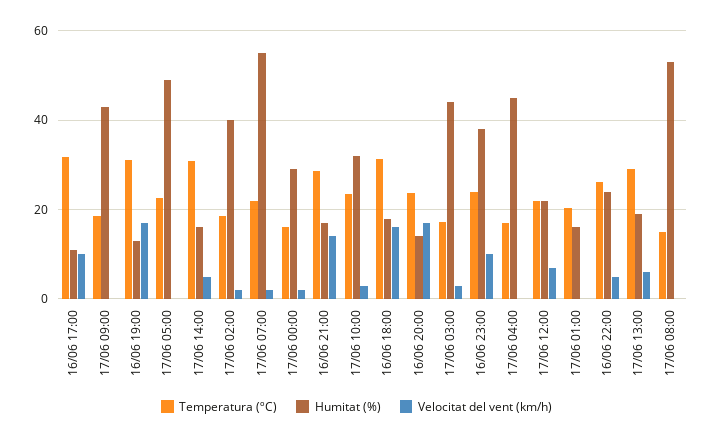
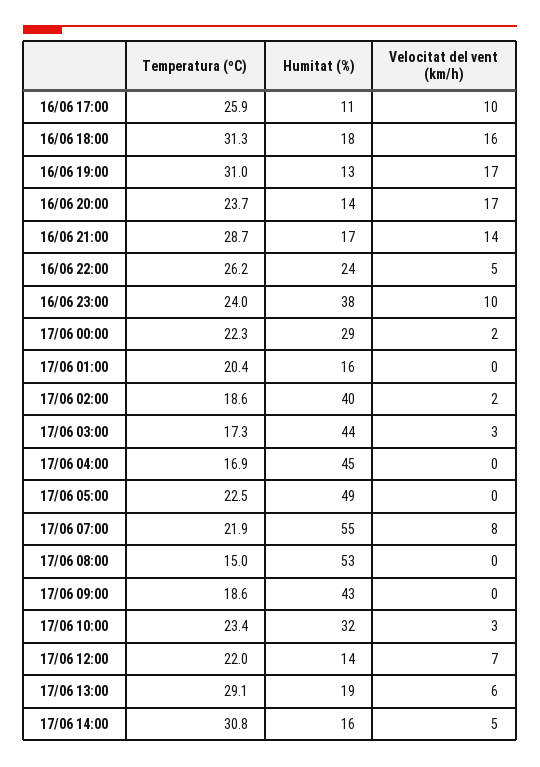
  {
    "Temperatura (ºC)": {
-     "16/06 17:00": 32,
+     "16/06 17:00": 25.9,
      "17/06 09:00": 18.6,
      "16/06 19:00": 31,
      "17/06 05:00": 22.5,
      "17/06 14:00": 30.8,
      "17/06 02:00": 18.6,
      "17/06 07:00": 21.9,
-     "17/06 00:00": 16,
+     "17/06 00:00": 22.3,
      "16/06 21:00": 28.7,
      "17/06 10:00": 23.4,
      "16/06 18:00": 31.3,
      "16/06 20:00": 23.7,
      "17/06 03:00": 17.3,
      "16/06 23:00": 24,
      "17/06 04:00": 16.9,
      "17/06 12:00": 22,
      "17/06 01:00": 20.4,
      "16/06 22:00": 26.2,
      "17/06 13:00": 29.1,
      "17/06 08:00": 15
    },
    "Humitat (%)": {
      "16/06 17:00": 11,
      "17/06 09:00": 43,
      "16/06 19:00": 13,
      "17/06 05:00": 49,
      "17/06 14:00": 16,
      "17/06 02:00": 40,
      "17/06 07:00": 55,
      "17/06 00:00": 29,
      "16/06 21:00": 17,
      "17/06 10:00": 32,
      "16/06 18:00": 18,
      "16/06 20:00": 14,
      "17/06 03:00": 44,
      "16/06 23:00": 38,
      "17/06 04:00": 45,
-     "17/06 12:00": 22,
+     "17/06 12:00": 14,
      "17/06 01:00": 16,
      "16/06 22:00": 24,
      "17/06 13:00": 19,
      "17/06 08:00": 53
    },
    "Velocitat del vent (km/h)": {
      "16/06 17:00": 10,
      "17/06 09:00": 0,
      "16/06 19:00": 17,
      "17/06 05:00": 0,
      "17/06 14:00": 5,
      "17/06 02:00": 2,
-     "17/06 07:00": 2,
+     "17/06 07:00": 8,
      "17/06 00:00": 2,
      "16/06 21:00": 14,
      "17/06 10:00": 3,
      "16/06 18:00": 16,
      "16/06 20:00": 17,
      "17/06 03:00": 3,
      "16/06 23:00": 10,
      "17/06 04:00": 0,
      "17/06 12:00": 7,
      "17/06 01:00": 0,
      "16/06 22:00": 5,
      "17/06 13:00": 6,
      "17/06 08:00": 0
    }
  }

